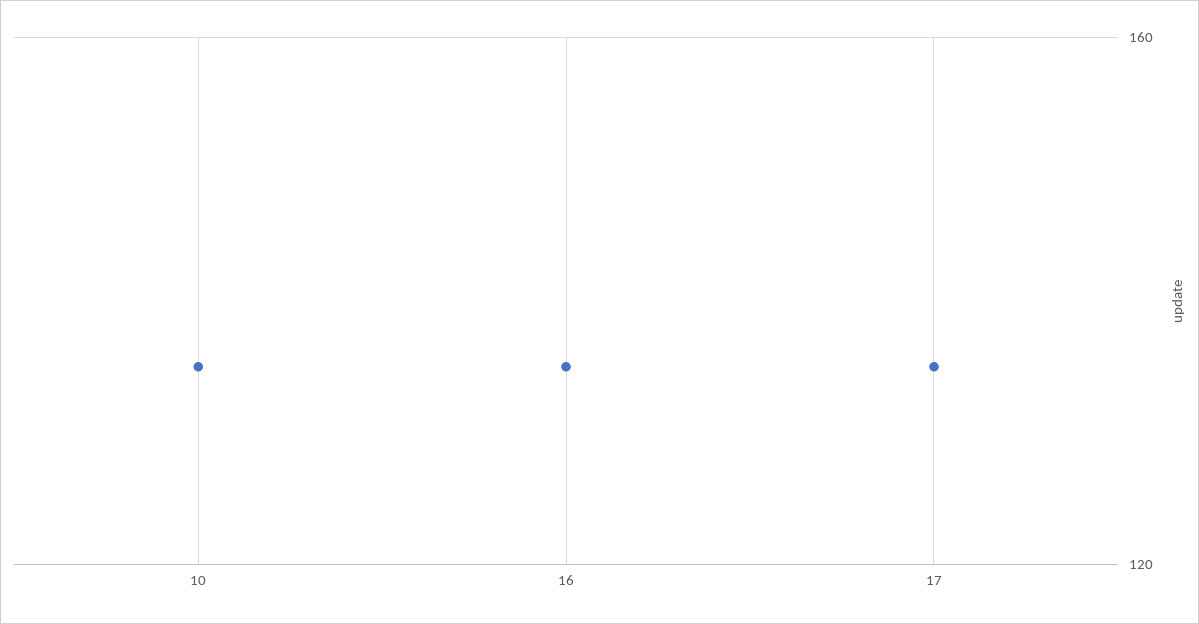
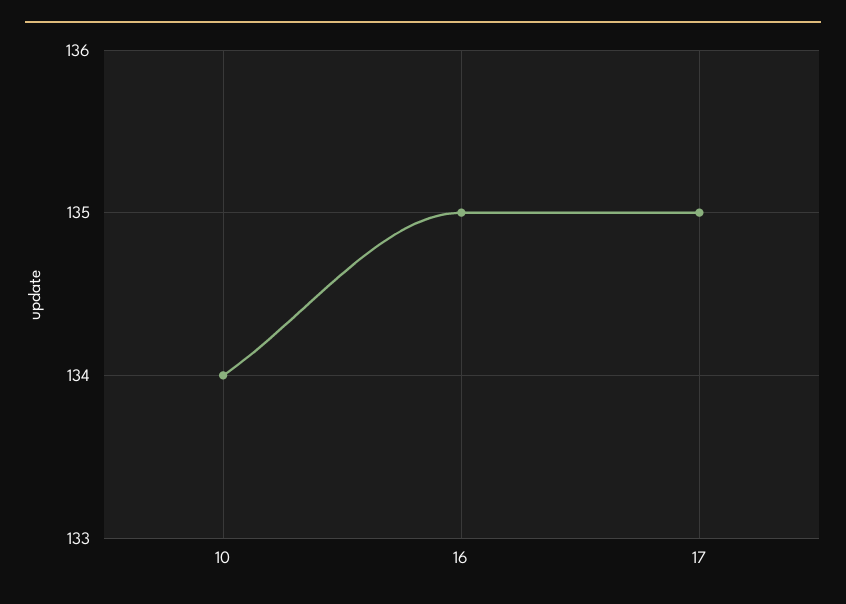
  {
-   "10": 135,
+   "10": 134,
    "16": 135,
    "17": 135
  }

